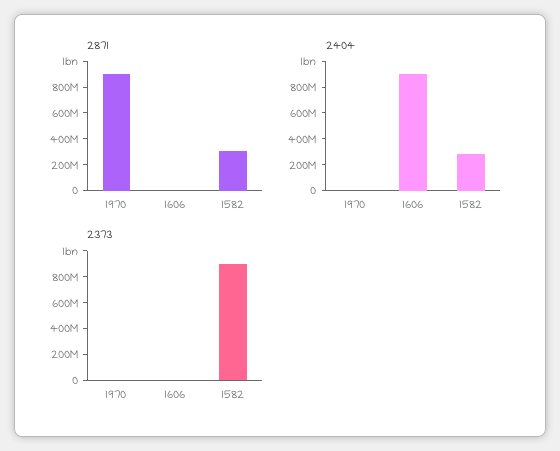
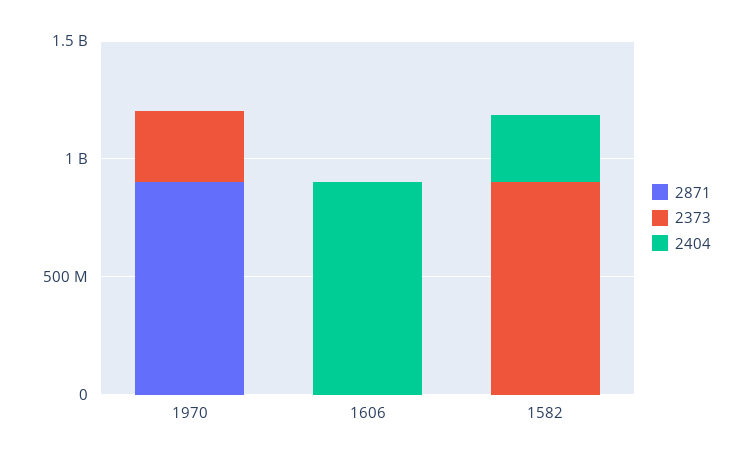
  {
    "2871": {
      "1970": 900000000,
      "1606": 0,
-     "1582": 300000000
+     "1582": 0
    },
    "2404": {
      "1970": 0,
      "1606": 900000000,
      "1582": 300000000
    },
    "2373": {
-     "1970": 0,
+     "1970": 300000000,
      "1606": 0,
      "1582": 900000000
    }
  }

